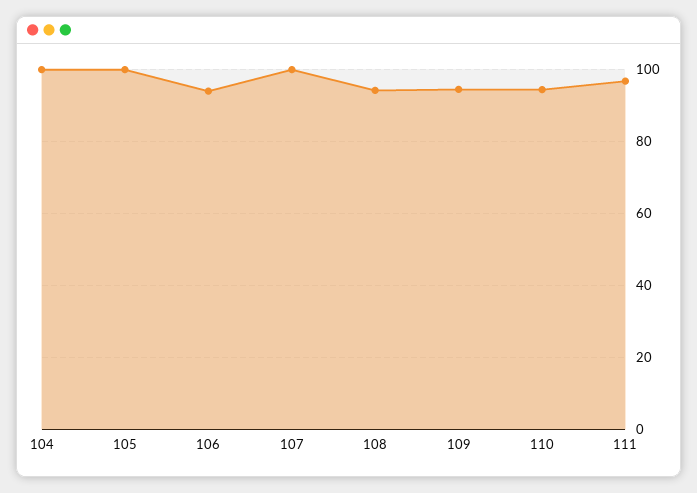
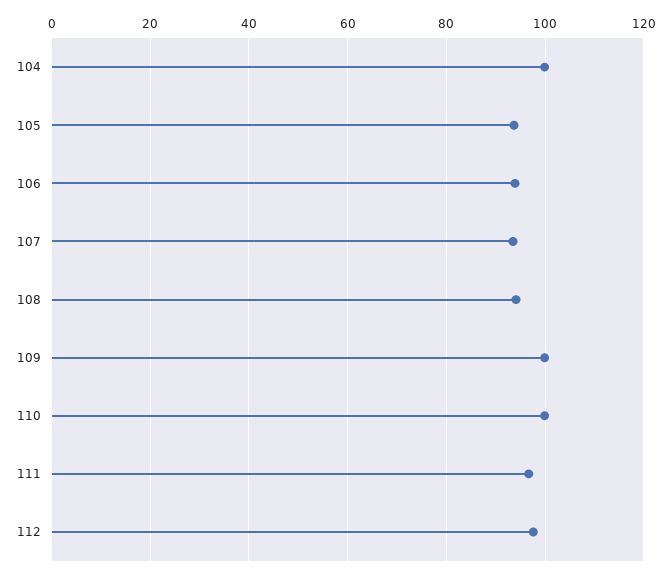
  {
    "104": 100,
-   "105": 100,
+   "105": 94,
    "106": 94,
-   "107": 100,
+   "107": 94,
    "108": 94,
-   "109": 94,
+   "109": 100,
-   "110": 94,
+   "110": 100,
-   "111": 96
+   "111": 96,
+   "112": 98
  }

